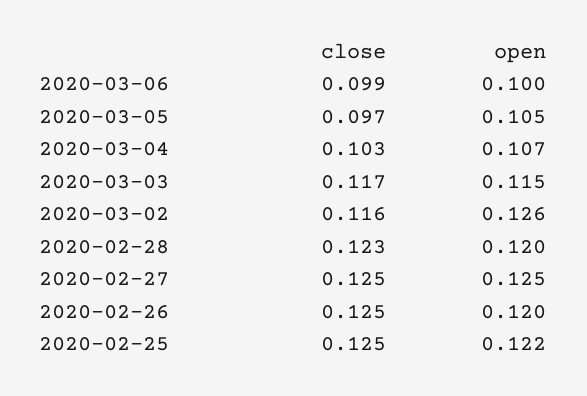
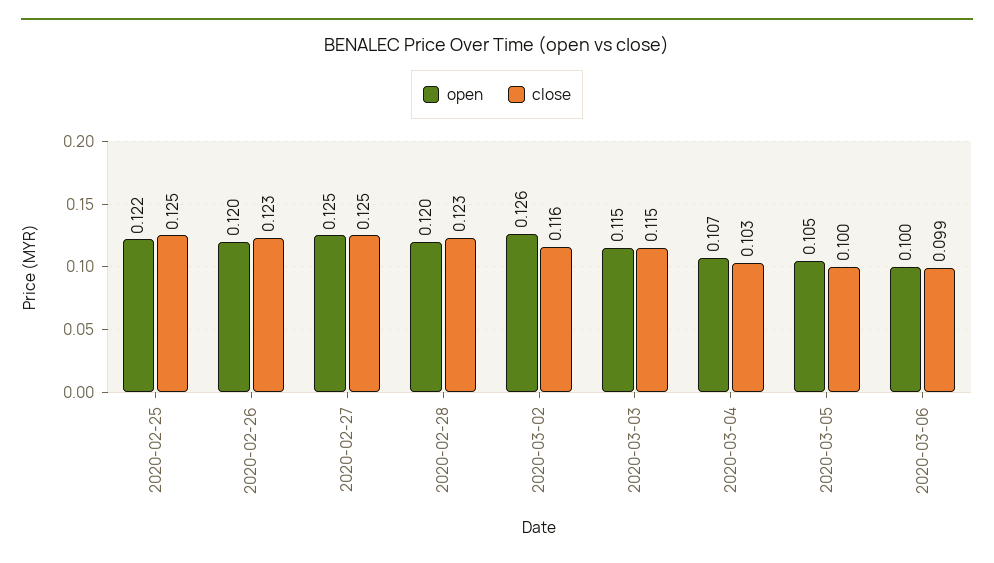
  {
    "close": {
      "2020-03-06": 0.099,
-     "2020-03-05": 0.097,
+     "2020-03-05": 0.1,
      "2020-03-04": 0.103,
-     "2020-03-03": 0.117,
+     "2020-03-03": 0.115,
      "2020-03-02": 0.116,
      "2020-02-28": 0.123,
      "2020-02-27": 0.125,
-     "2020-02-26": 0.125,
+     "2020-02-26": 0.123,
      "2020-02-25": 0.125
    },
    "open": {
      "2020-03-06": 0.1,
      "2020-03-05": 0.105,
      "2020-03-04": 0.107,
      "2020-03-03": 0.115,
      "2020-03-02": 0.126,
      "2020-02-28": 0.12,
      "2020-02-27": 0.125,
      "2020-02-26": 0.12,
      "2020-02-25": 0.122
    }
  }

